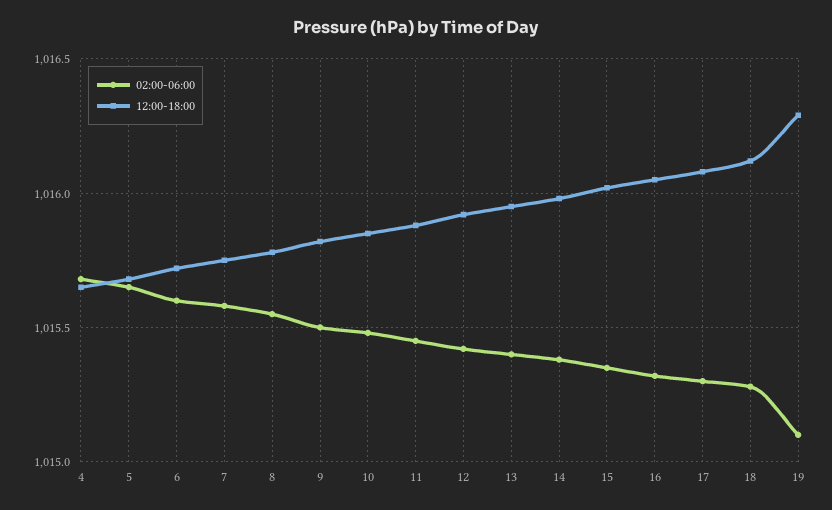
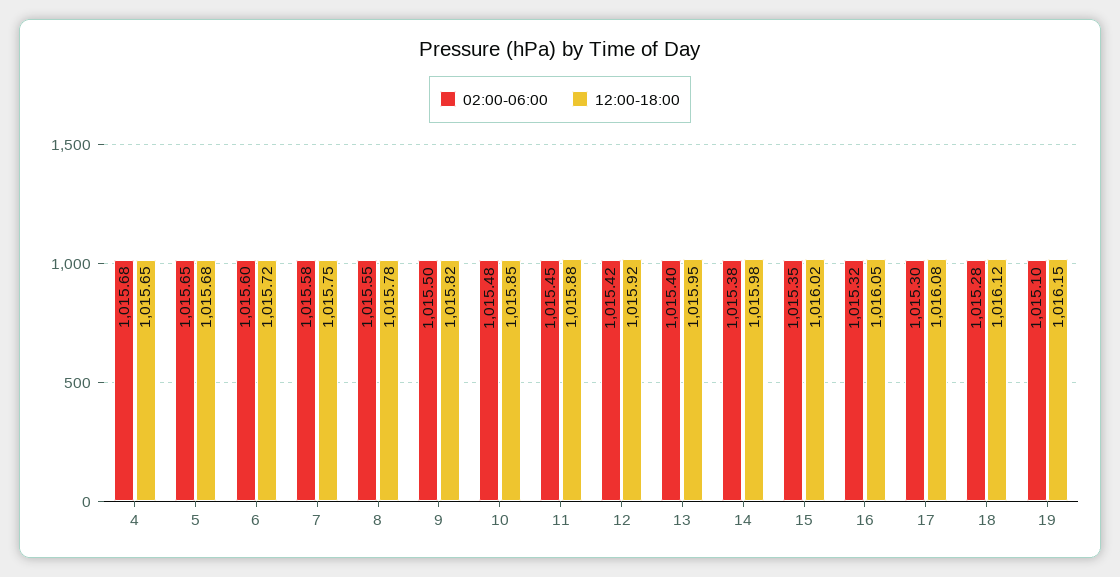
  {
    "02:00-06:00": {
      "4": 1015.68,
      "5": 1015.65,
      "6": 1015.6,
      "7": 1015.58,
      "8": 1015.55,
      "9": 1015.5,
      "10": 1015.48,
      "11": 1015.45,
      "12": 1015.42,
      "13": 1015.4,
      "14": 1015.38,
      "15": 1015.35,
      "16": 1015.32,
      "17": 1015.3,
      "18": 1015.28,
      "19": 1015.1
    },
    "12:00-18:00": {
      "4": 1015.65,
      "5": 1015.68,
      "6": 1015.72,
      "7": 1015.75,
      "8": 1015.78,
      "9": 1015.82,
      "10": 1015.85,
      "11": 1015.88,
      "12": 1015.92,
      "13": 1015.95,
      "14": 1015.98,
      "15": 1016.02,
      "16": 1016.05,
      "17": 1016.08,
      "18": 1016.12,
-     "19": 1016.3
+     "19": 1016.15
    }
  }

